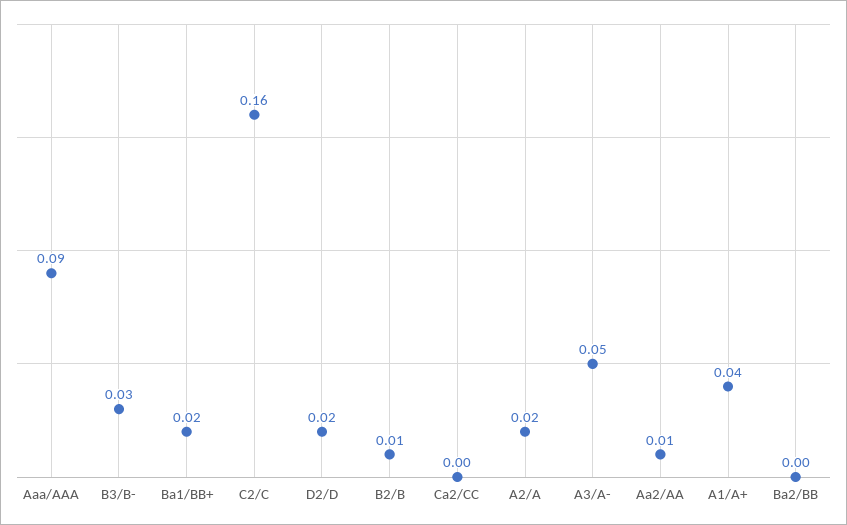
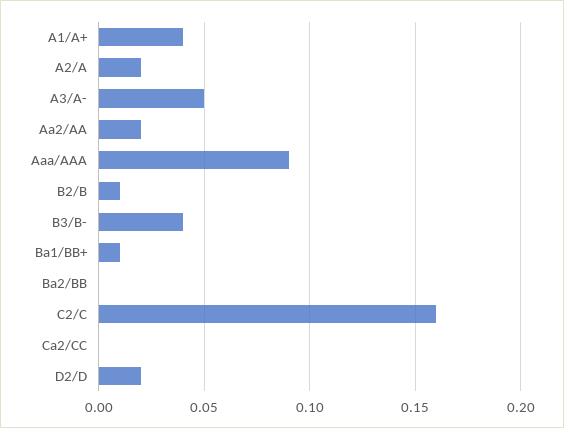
  {
    "Aaa/AAA": 0.09,
-   "B3/B-": 0.03,
+   "B3/B-": 0.04,
-   "Ba1/BB+": 0.02,
+   "Ba1/BB+": 0.01,
    "C2/C": 0.16,
    "D2/D": 0.02,
    "B2/B": 0.01,
    "Ca2/CC": 0,
    "A2/A": 0.02,
    "A3/A-": 0.05,
-   "Aa2/AA": 0.01,
+   "Aa2/AA": 0.02,
    "A1/A+": 0.04,
    "Ba2/BB": 0
  }

